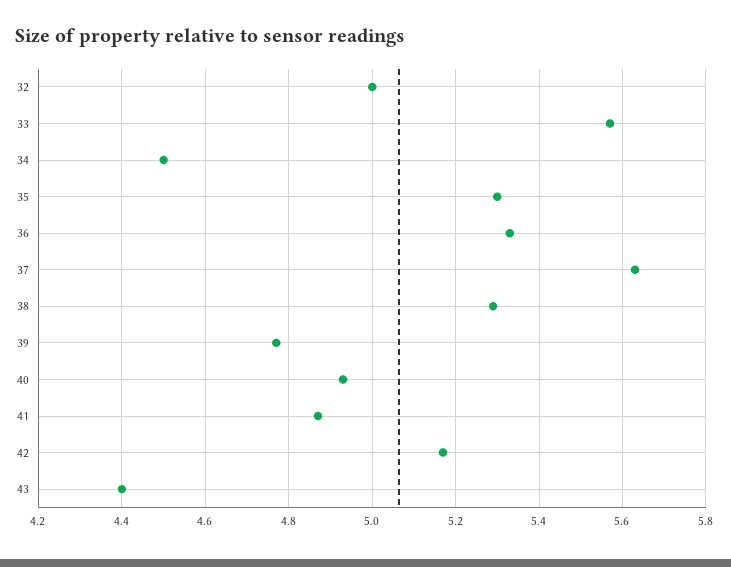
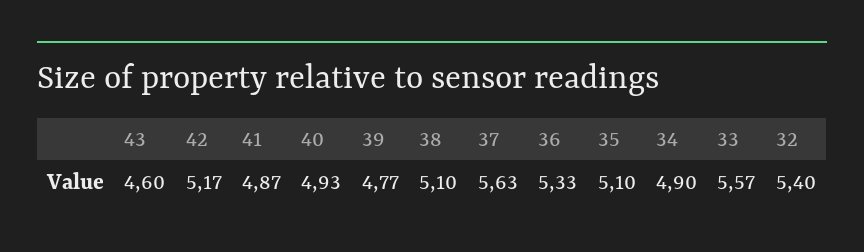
  {
-   "32": 5,
+   "32": 5.4,
    "33": 5.57,
-   "34": 4.5,
+   "34": 4.9,
-   "35": 5.3,
+   "35": 5.1,
    "36": 5.33,
    "37": 5.63,
-   "38": 5.3,
+   "38": 5.1,
    "39": 4.77,
    "40": 4.93,
    "41": 4.87,
    "42": 5.17,
-   "43": 4.4
+   "43": 4.6
  }

